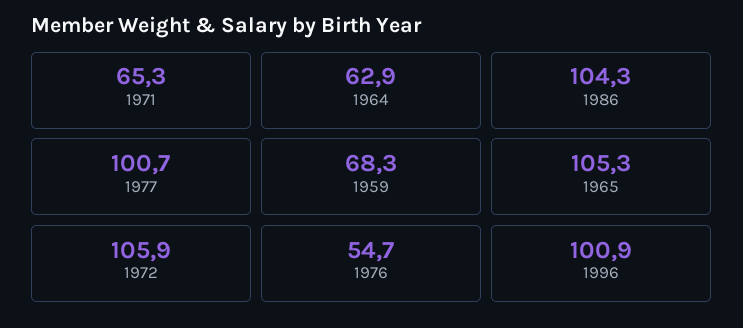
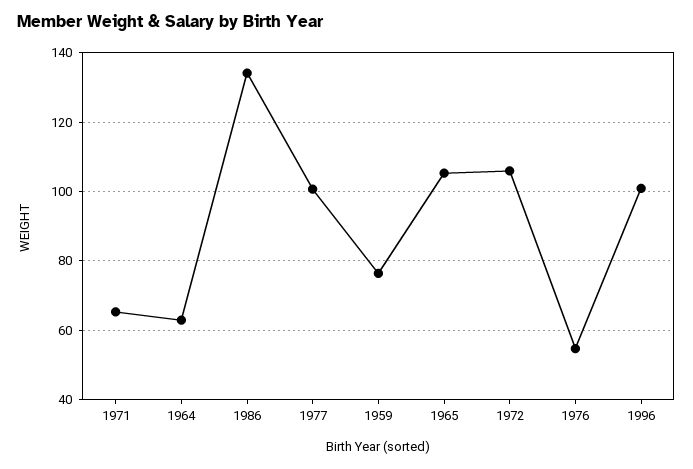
  {
    "1971": 65.3,
    "1964": 62.9,
-   "1986": 104.3,
+   "1986": 134,
    "1977": 100.7,
-   "1959": 68.3,
+   "1959": 76,
    "1965": 105.3,
    "1972": 105.9,
    "1976": 54.7,
    "1996": 100.9
  }

